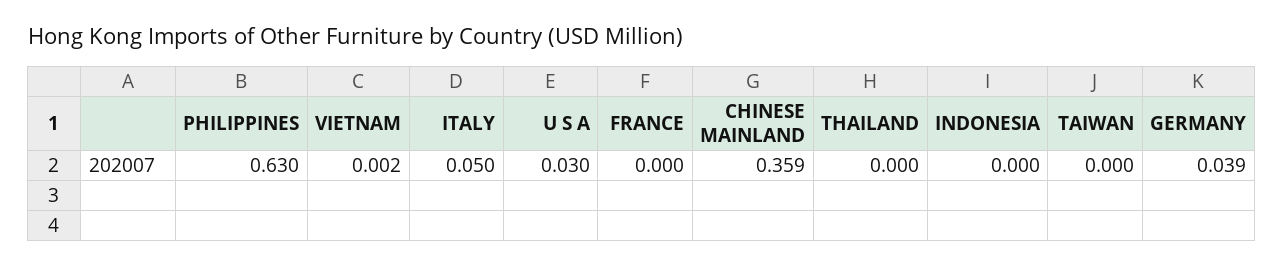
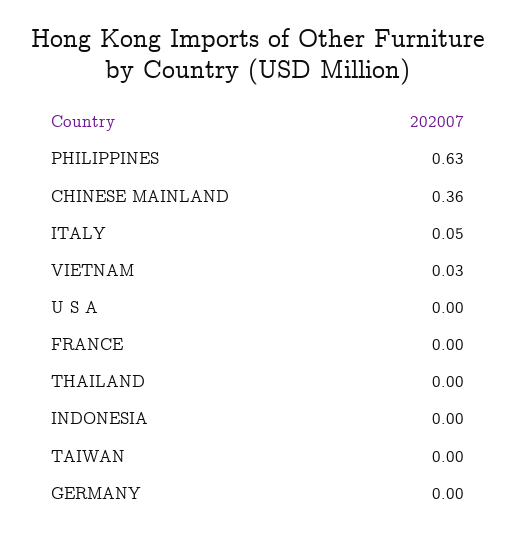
  {
    "PHILIPPINES": 0.63,
-   "VIETNAM": 0.002,
+   "VIETNAM": 0.03,
    "ITALY": 0.05,
-   "U S A": 0.03,
+   "U S A": 0,
    "FRANCE": 0,
    "CHINESE MAINLAND": 0.359,
    "THAILAND": 0,
    "INDONESIA": 0,
    "TAIWAN": 0,
-   "GERMANY": 0.039
+   "GERMANY": 0
  }

